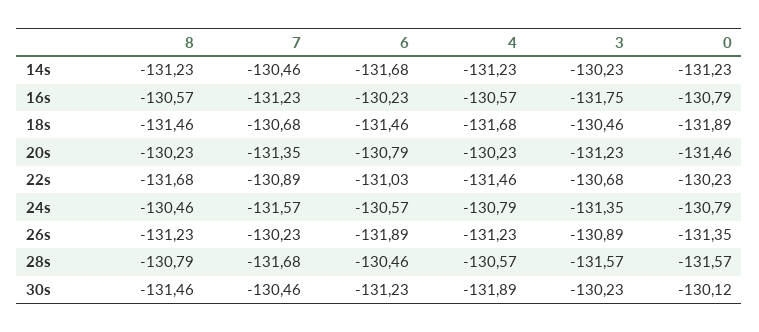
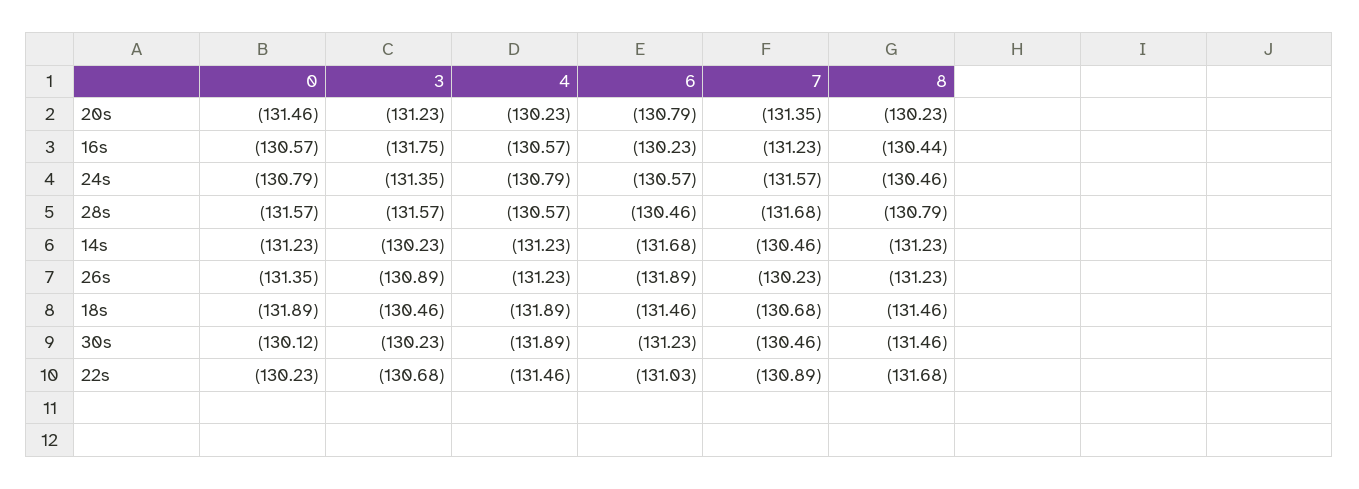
  {
    "8": {
      "14s": -131.23,
-     "16s": -130.57,
+     "16s": -130.44,
      "18s": -131.46,
      "20s": -130.23,
      "22s": -131.68,
      "24s": -130.46,
      "26s": -131.23,
      "28s": -130.79,
      "30s": -131.46
    },
    "7": {
      "14s": -130.46,
      "16s": -131.23,
      "18s": -130.68,
      "20s": -131.35,
      "22s": -130.89,
      "24s": -131.57,
      "26s": -130.23,
      "28s": -131.68,
      "30s": -130.46
    },
    "6": {
      "14s": -131.68,
      "16s": -130.23,
      "18s": -131.46,
      "20s": -130.79,
      "22s": -131.03,
      "24s": -130.57,
      "26s": -131.89,
      "28s": -130.46,
      "30s": -131.23
    },
    "4": {
      "14s": -131.23,
      "16s": -130.57,
-     "18s": -131.68,
+     "18s": -131.89,
      "20s": -130.23,
      "22s": -131.46,
      "24s": -130.79,
      "26s": -131.23,
      "28s": -130.57,
      "30s": -131.89
    },
    "3": {
      "14s": -130.23,
      "16s": -131.75,
      "18s": -130.46,
      "20s": -131.23,
      "22s": -130.68,
      "24s": -131.35,
      "26s": -130.89,
      "28s": -131.57,
      "30s": -130.23
    },
    "0": {
      "14s": -131.23,
-     "16s": -130.79,
+     "16s": -130.57,
      "18s": -131.89,
      "20s": -131.46,
      "22s": -130.23,
      "24s": -130.79,
      "26s": -131.35,
      "28s": -131.57,
      "30s": -130.12
    }
  }

